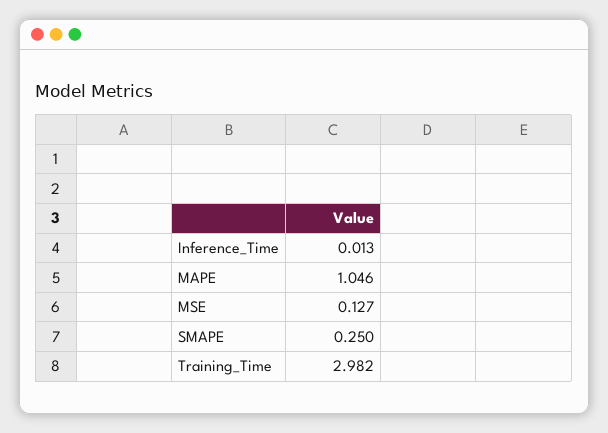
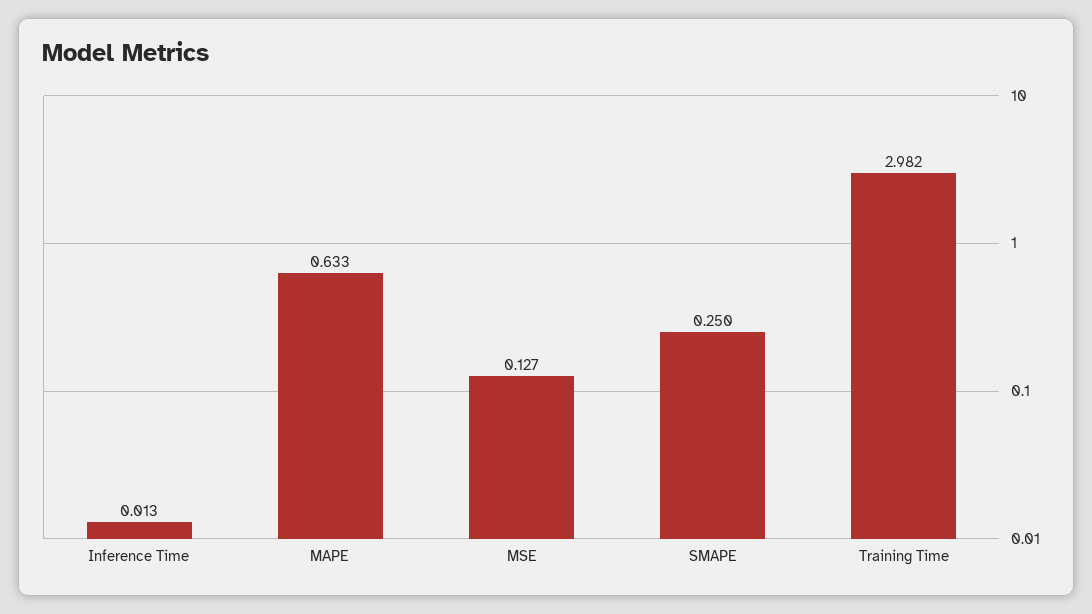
  {
    "Inference_Time": 0.013,
-   "MAPE": 1.046,
+   "MAPE": 0.633,
    "MSE": 0.127,
    "SMAPE": 0.25,
    "Training_Time": 2.982
  }

